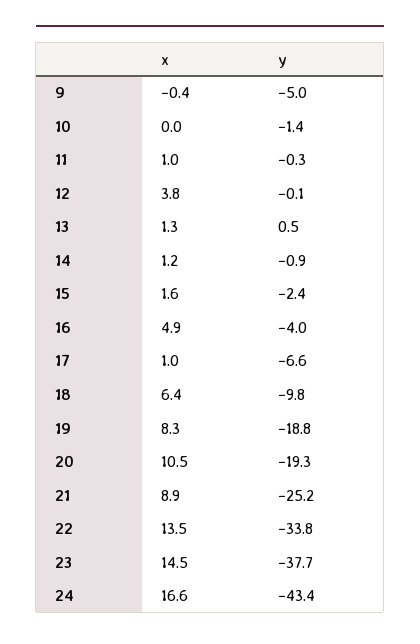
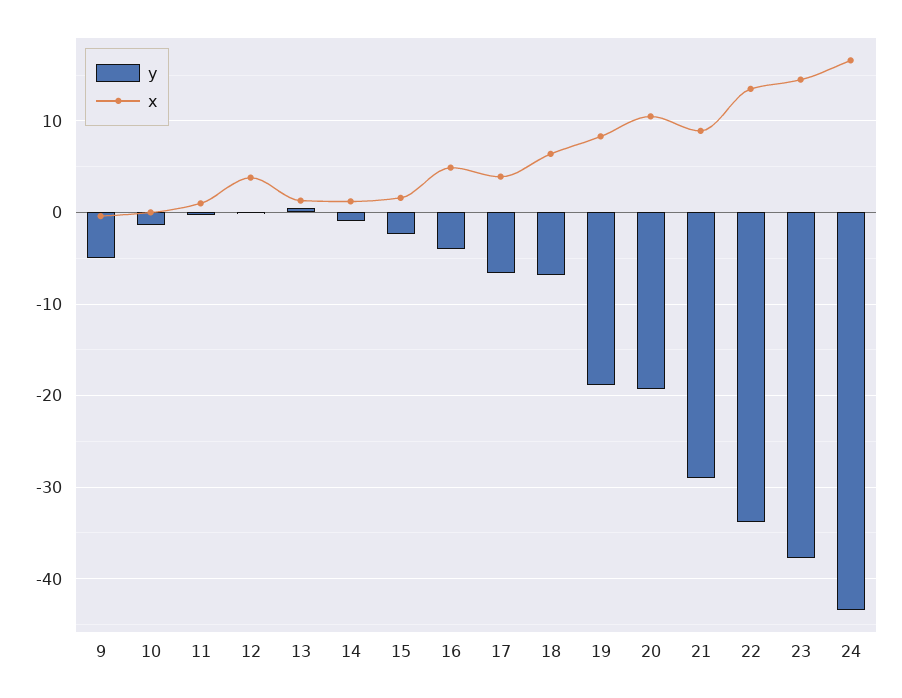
  {
    "x": {
      "9": -0.4,
      "10": 0,
      "11": 1,
      "12": 3.8,
      "13": 1.3,
      "14": 1.2,
      "15": 1.6,
      "16": 4.9,
-     "17": 1,
+     "17": 4,
      "18": 6.4,
      "19": 8.3,
      "20": 10.5,
      "21": 8.9,
      "22": 13.5,
      "23": 14.5,
      "24": 16.6
    },
    "y": {
      "9": -5,
      "10": -1.4,
      "11": -0.3,
      "12": -0.1,
      "13": 0.5,
      "14": -0.9,
      "15": -2.4,
      "16": -4,
      "17": -6.6,
-     "18": -9.8,
+     "18": -7,
      "19": -18.8,
      "20": -19.3,
-     "21": -25.2,
+     "21": -29,
      "22": -33.8,
      "23": -37.7,
      "24": -43.4
    }
  }

